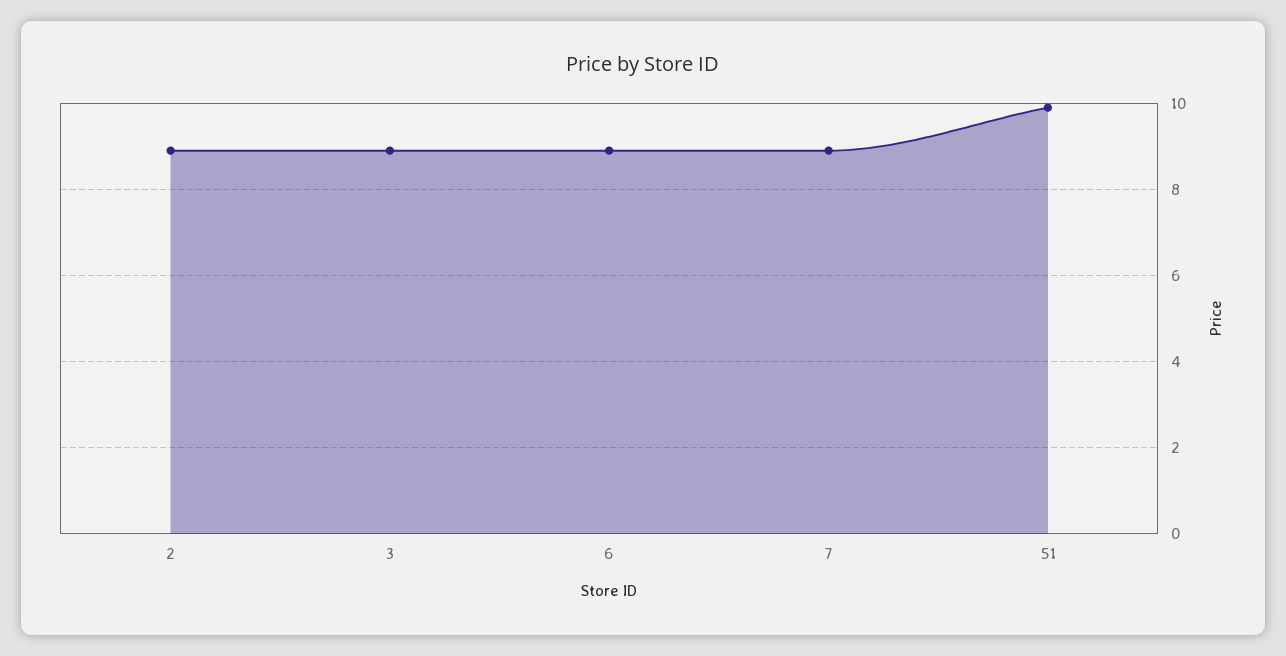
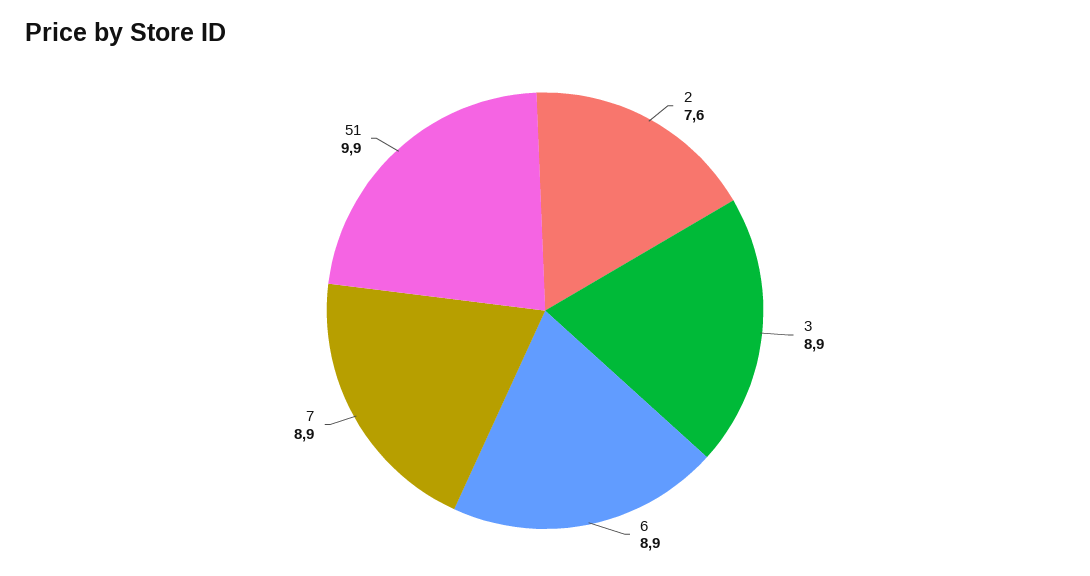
  {
-   "2": 9,
+   "2": 7.6,
    "3": 8.9,
    "6": 8.9,
    "7": 8.9,
    "51": 9.9
  }

